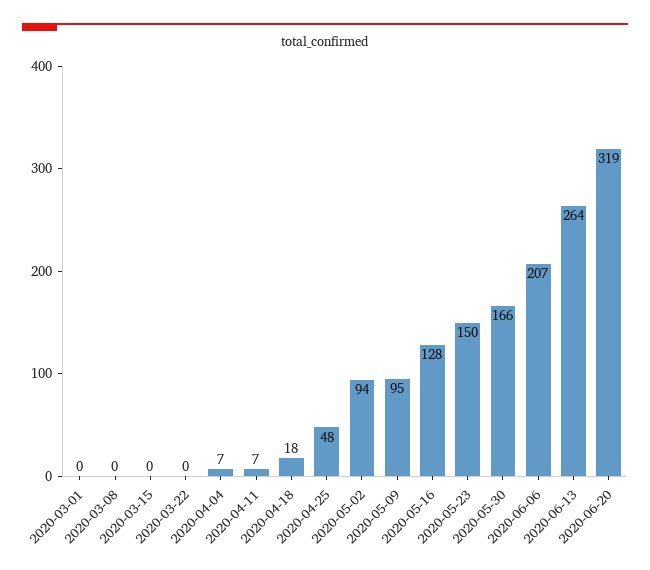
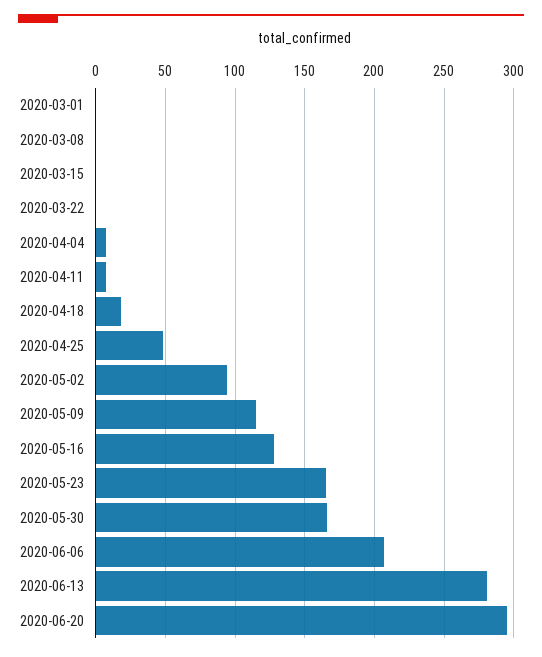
  {
    "2020-03-01": 0,
    "2020-03-08": 0,
    "2020-03-15": 0,
    "2020-03-22": 0,
    "2020-04-04": 7,
    "2020-04-11": 7,
    "2020-04-18": 18,
    "2020-04-25": 48,
    "2020-05-02": 94,
-   "2020-05-09": 95,
+   "2020-05-09": 115,
    "2020-05-16": 128,
-   "2020-05-23": 150,
+   "2020-05-23": 165,
    "2020-05-30": 166,
    "2020-06-06": 207,
-   "2020-06-13": 264,
+   "2020-06-13": 280,
-   "2020-06-20": 319
+   "2020-06-20": 295
  }

